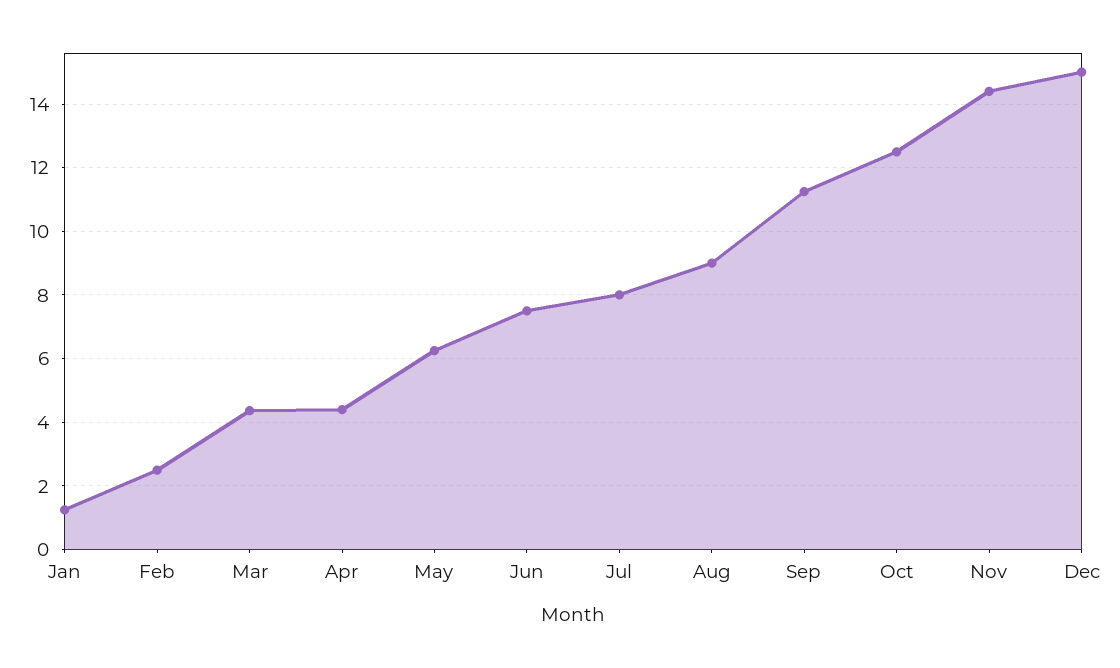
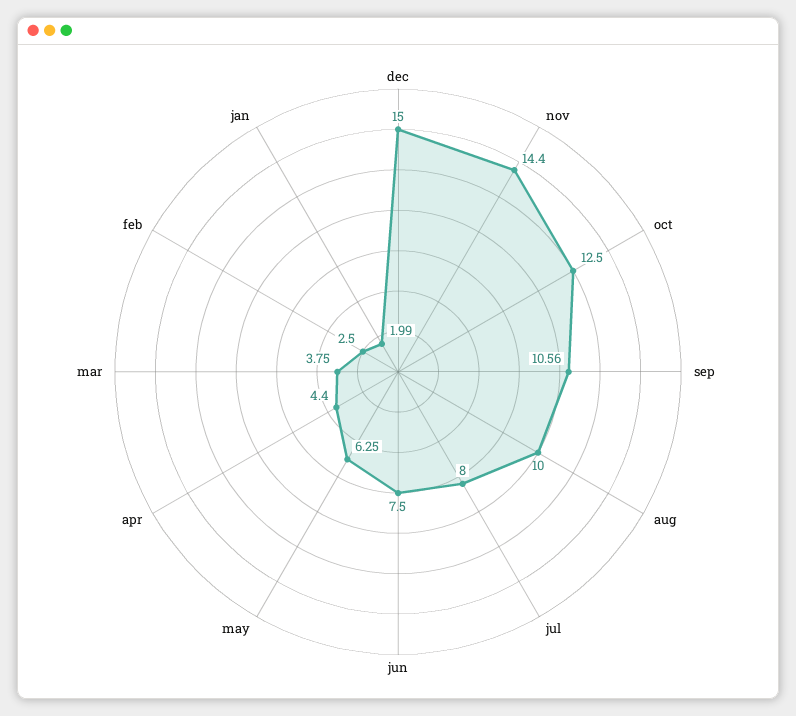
  {
-   "Jan": 1.2,
+   "Jan": 1.99,
    "Feb": 2.5,
-   "Mar": 4.4,
+   "Mar": 3.75,
    "Apr": 4.4,
    "May": 6.25,
    "Jun": 7.5,
    "Jul": 8,
-   "Aug": 9,
+   "Aug": 10,
-   "Sep": 11.2,
+   "Sep": 10.56,
    "Oct": 12.5,
    "Nov": 14.4,
    "Dec": 15
  }

